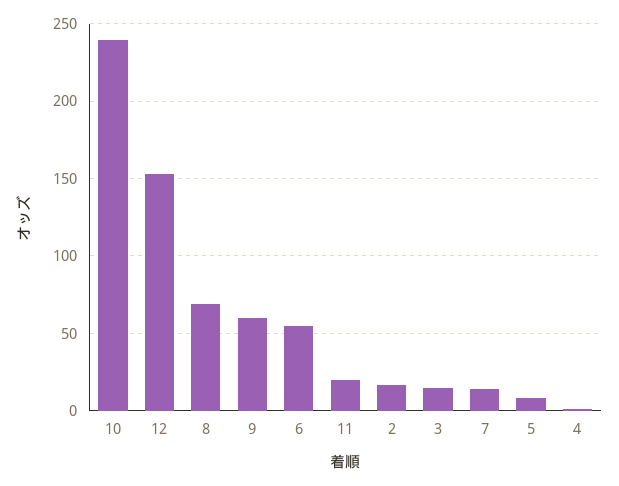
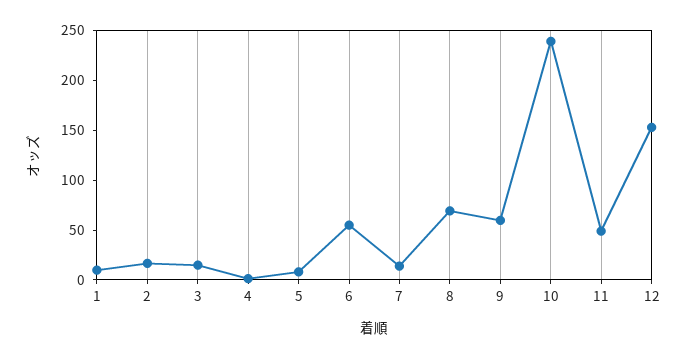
  {
    "10": 240,
    "12": 155,
    "8": 70,
    "9": 60,
    "6": 55,
-   "11": 20,
+   "11": 50,
    "2": 15,
    "3": 15,
    "7": 15,
    "5": 10,
-   "4": 0
+   "4": 0,
+   "1": 10
  }

